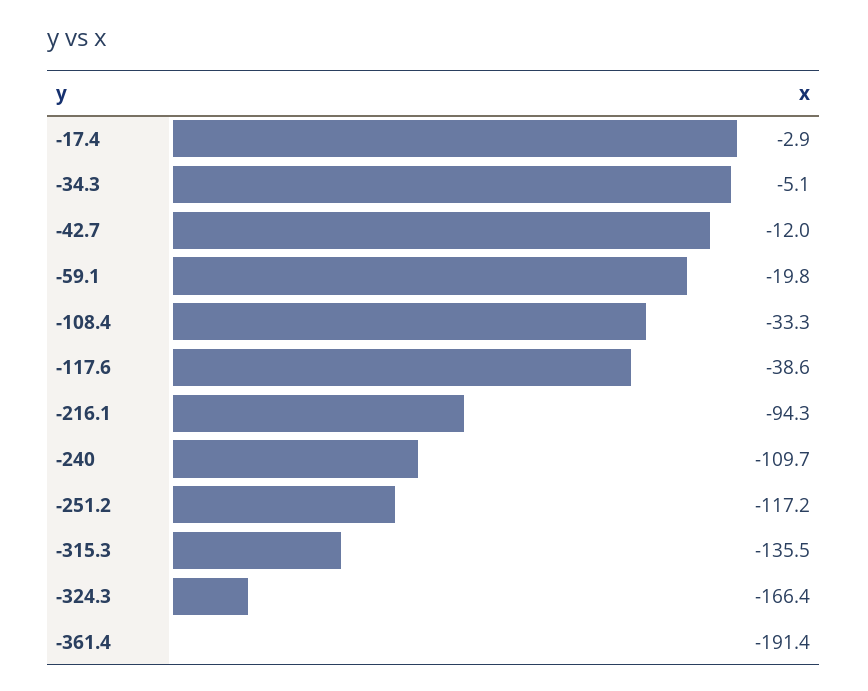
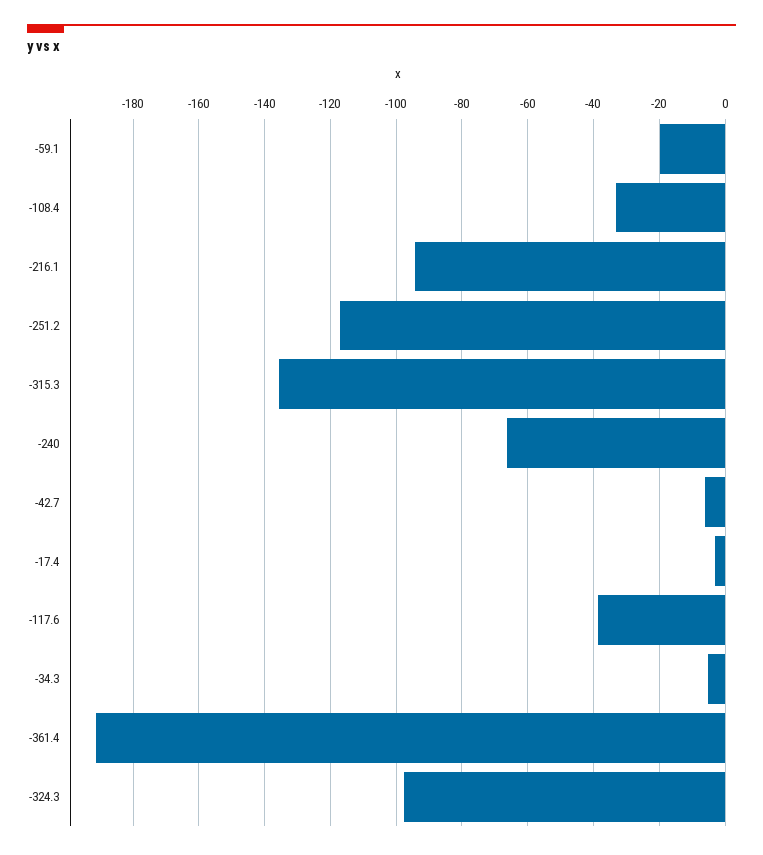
  {
    "-17.4": -2.9,
    "-34.3": -5.1,
-   "-42.7": -12,
+   "-42.7": -6,
    "-59.1": -19.8,
    "-108.4": -33.3,
    "-117.6": -38.6,
    "-216.1": -94.3,
-   "-240": -109.7,
+   "-240": -66,
    "-251.2": -117.2,
    "-315.3": -135.5,
-   "-324.3": -166.4,
+   "-324.3": -98,
    "-361.4": -191.4
  }

